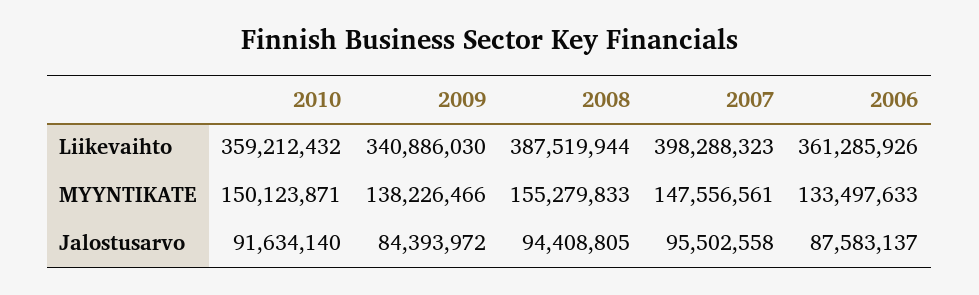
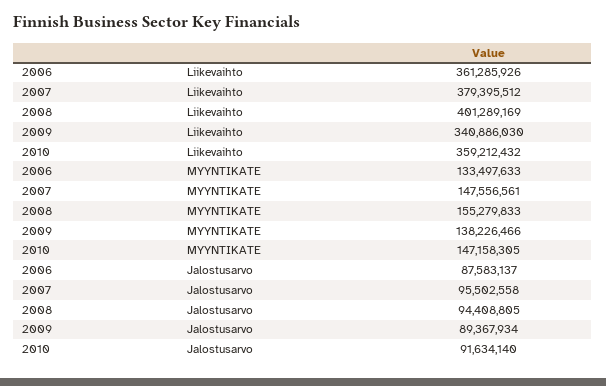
  {
    "2010": {
      "Liikevaihto": 359212432,
-     "MYYNTIKATE": 150123871,
+     "MYYNTIKATE": 147158305,
      "Jalostusarvo": 91634140
    },
    "2009": {
      "Liikevaihto": 340886030,
      "MYYNTIKATE": 138226466,
-     "Jalostusarvo": 84393972
+     "Jalostusarvo": 89367934
    },
    "2008": {
-     "Liikevaihto": 387519944,
+     "Liikevaihto": 401289169,
      "MYYNTIKATE": 155279833,
      "Jalostusarvo": 94408805
    },
    "2007": {
-     "Liikevaihto": 398288323,
+     "Liikevaihto": 379395512,
      "MYYNTIKATE": 147556561,
      "Jalostusarvo": 95502558
    },
    "2006": {
      "Liikevaihto": 361285926,
      "MYYNTIKATE": 133497633,
      "Jalostusarvo": 87583137
    }
  }

